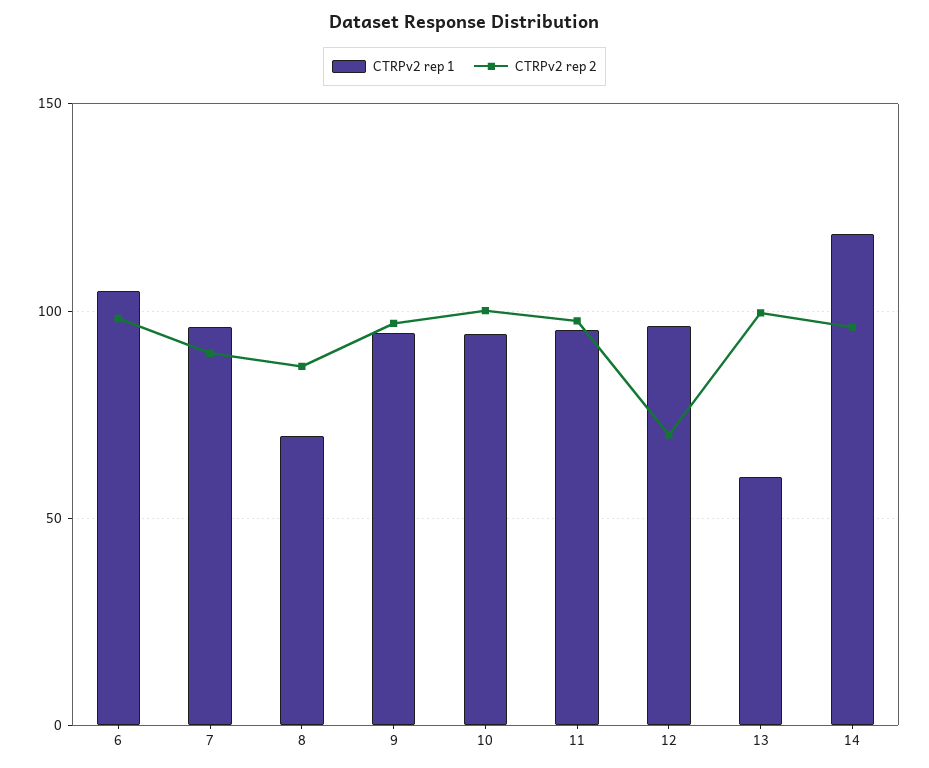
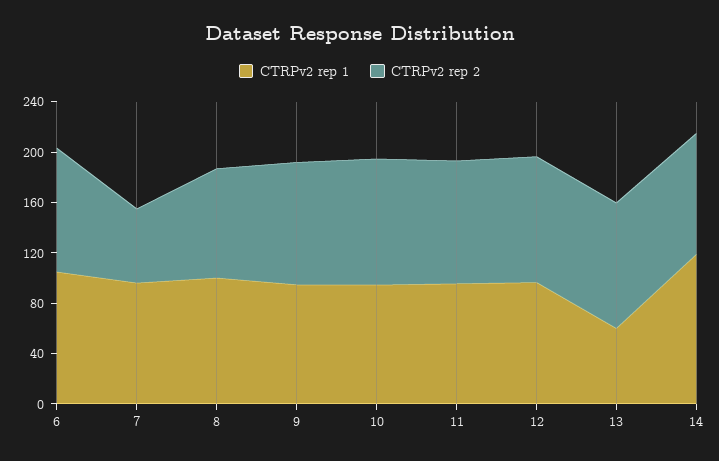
  {
    "CTRPv2 rep 1": {
      "6": 105,
      "7": 95,
-     "8": 70,
+     "8": 100,
      "9": 95,
      "10": 95,
      "11": 95,
      "12": 95,
      "13": 60,
      "14": 120
    },
    "CTRPv2 rep 2": {
      "6": 100,
-     "7": 90,
+     "7": 60,
      "8": 85,
      "9": 95,
      "10": 100,
      "11": 100,
-     "12": 70,
+     "12": 100,
      "13": 100,
      "14": 95
    }
  }

